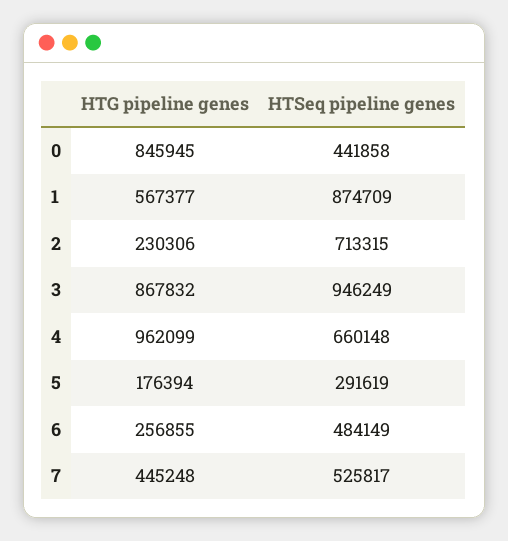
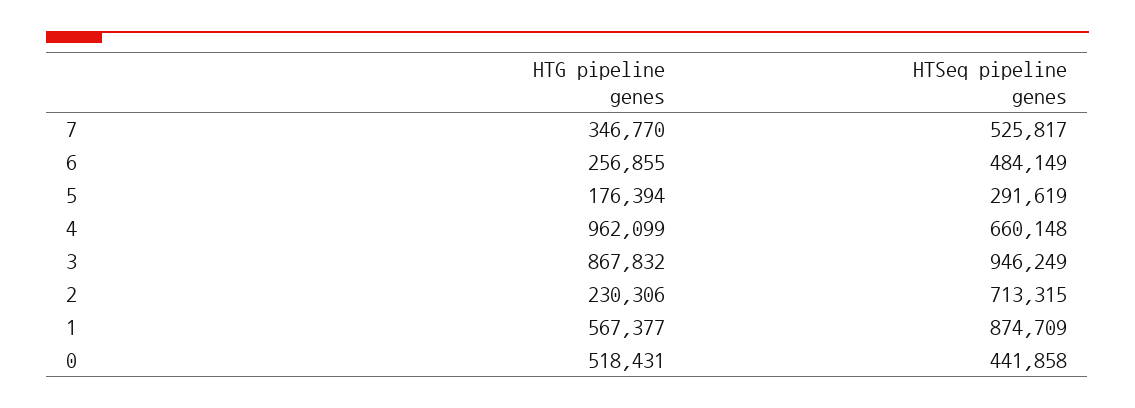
  {
    "HTG pipeline genes": {
-     "0": 845945,
+     "0": 518431,
      "1": 567377,
      "2": 230306,
      "3": 867832,
      "4": 962099,
      "5": 176394,
      "6": 256855,
-     "7": 445248
+     "7": 346770
    },
    "HTSeq pipeline genes": {
      "0": 441858,
      "1": 874709,
      "2": 713315,
      "3": 946249,
      "4": 660148,
      "5": 291619,
      "6": 484149,
      "7": 525817
    }
  }

